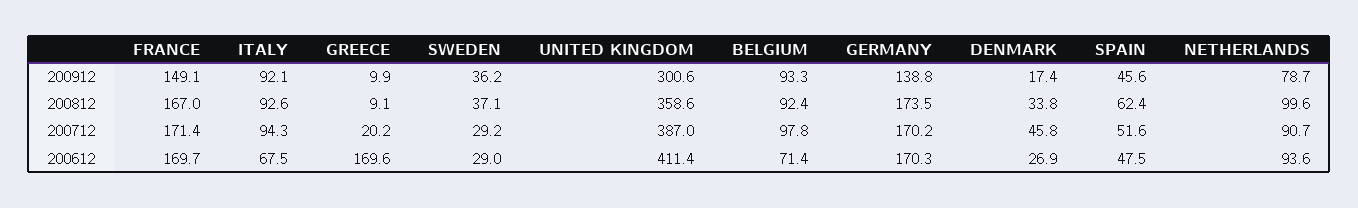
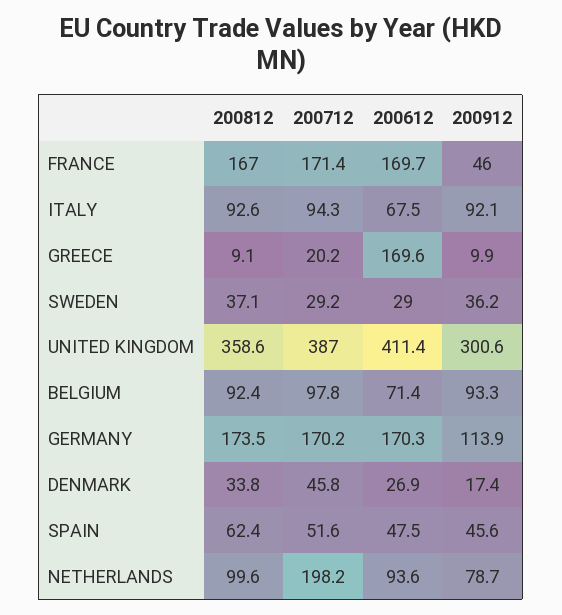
  {
    "FRANCE": {
-     "200912": 149.1,
+     "200912": 46,
      "200812": 167,
      "200712": 171.4,
      "200612": 169.7
    },
    "ITALY": {
      "200912": 92.1,
      "200812": 92.6,
      "200712": 94.3,
      "200612": 67.5
    },
    "GREECE": {
      "200912": 9.9,
      "200812": 9.1,
      "200712": 20.2,
      "200612": 169.6
    },
    "SWEDEN": {
      "200912": 36.2,
      "200812": 37.1,
      "200712": 29.2,
      "200612": 29
    },
    "UNITED KINGDOM": {
      "200912": 300.6,
      "200812": 358.6,
      "200712": 387,
      "200612": 411.4
    },
    "BELGIUM": {
      "200912": 93.3,
      "200812": 92.4,
      "200712": 97.8,
      "200612": 71.4
    },
    "GERMANY": {
-     "200912": 138.8,
+     "200912": 113.9,
      "200812": 173.5,
      "200712": 170.2,
      "200612": 170.3
    },
    "DENMARK": {
      "200912": 17.4,
      "200812": 33.8,
      "200712": 45.8,
      "200612": 26.9
    },
    "SPAIN": {
      "200912": 45.6,
      "200812": 62.4,
      "200712": 51.6,
      "200612": 47.5
    },
    "NETHERLANDS": {
      "200912": 78.7,
      "200812": 99.6,
-     "200712": 90.7,
+     "200712": 198.2,
      "200612": 93.6
    }
  }

